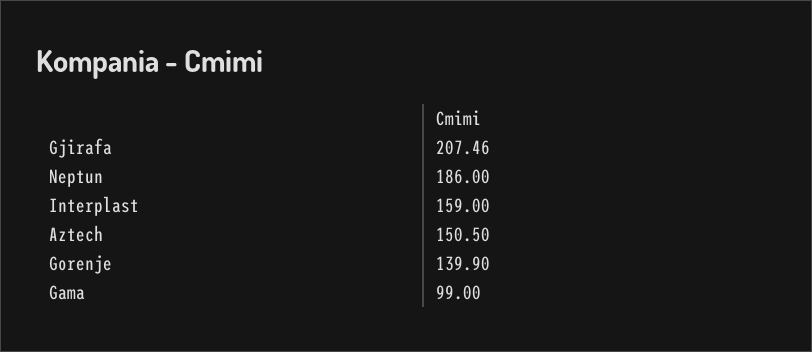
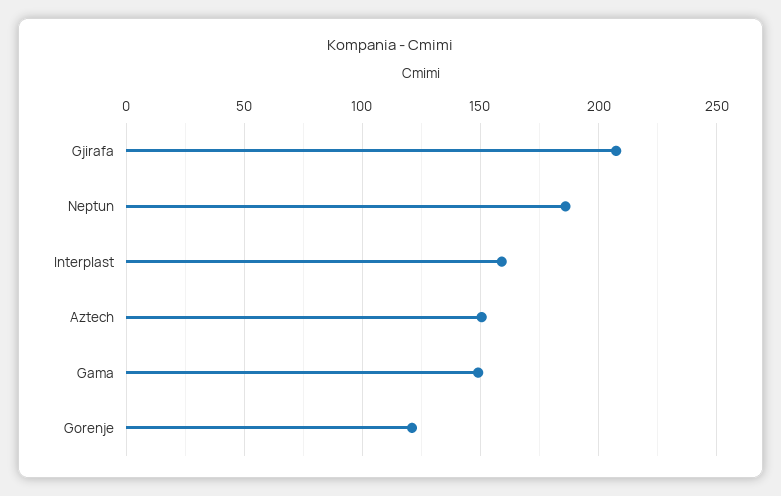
  {
    "Gjirafa": 207.46,
    "Neptun": 186,
    "Interplast": 159,
    "Aztech": 150.5,
-   "Gorenje": 139.9,
+   "Gorenje": 120,
-   "Gama": 99
+   "Gama": 150
  }

